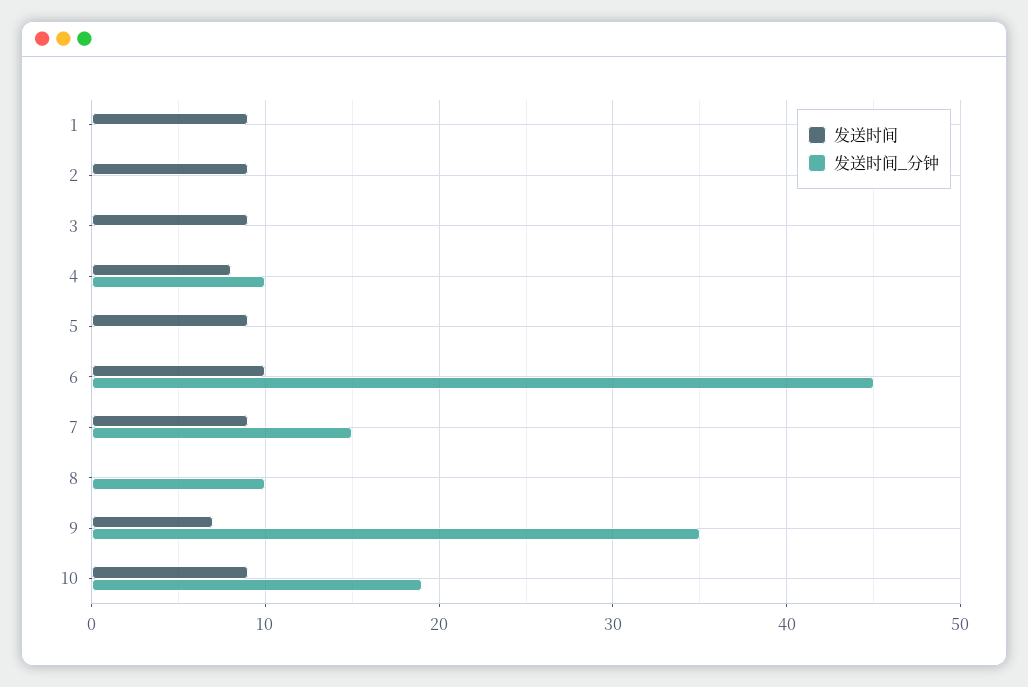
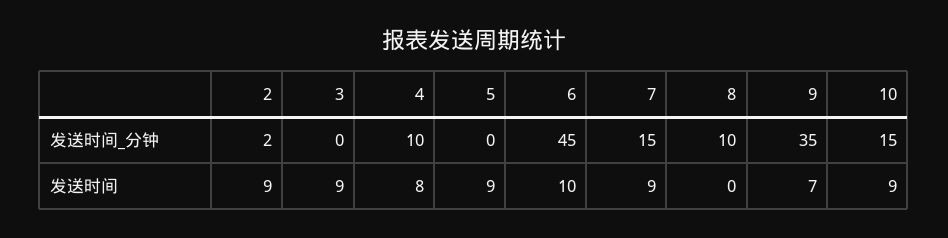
  {
    "发送时间": {
-     "1": 9,
      "2": 9,
      "3": 9,
      "4": 8,
      "5": 9,
      "6": 10,
      "7": 9,
      "8": 0,
      "9": 7,
      "10": 9
    },
    "发送时间_分钟": {
-     "1": 0,
-     "2": 0,
+     "2": 2,
      "3": 0,
      "4": 10,
      "5": 0,
      "6": 45,
      "7": 15,
      "8": 10,
      "9": 35,
-     "10": 19
+     "10": 15
    }
  }

